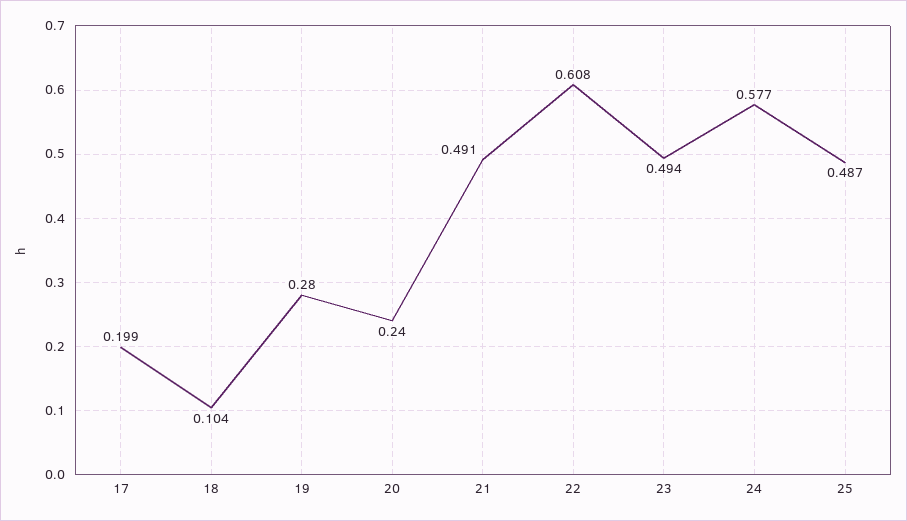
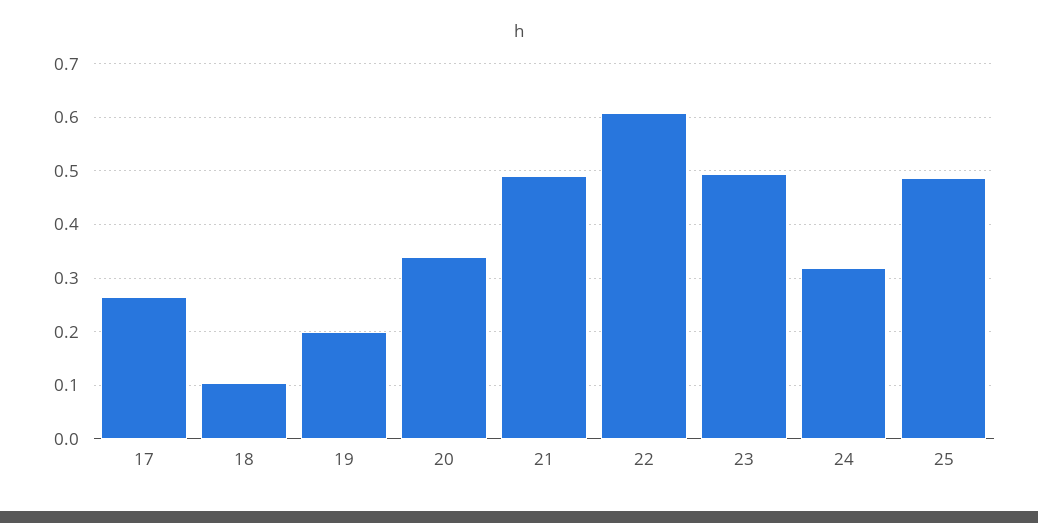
  {
-   "17": 0.199,
+   "17": 0.26,
    "18": 0.104,
-   "19": 0.28,
+   "19": 0.2,
-   "20": 0.24,
+   "20": 0.34,
    "21": 0.491,
    "22": 0.608,
    "23": 0.494,
-   "24": 0.577,
+   "24": 0.32,
    "25": 0.487
  }

